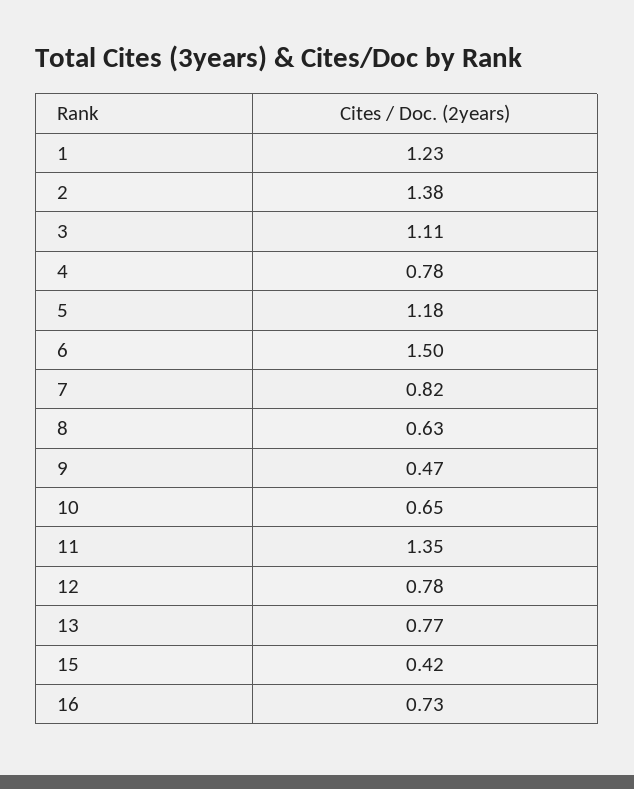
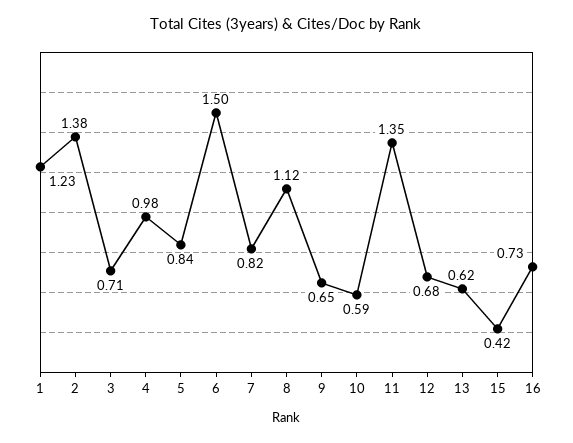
  {
    "1": 1.23,
    "2": 1.38,
-   "3": 1.11,
+   "3": 0.71,
-   "4": 0.78,
+   "4": 0.98,
-   "5": 1.18,
+   "5": 0.84,
    "6": 1.5,
    "7": 0.82,
-   "8": 0.63,
+   "8": 1.12,
-   "9": 0.47,
+   "9": 0.65,
-   "10": 0.65,
+   "10": 0.59,
    "11": 1.35,
-   "12": 0.78,
+   "12": 0.68,
-   "13": 0.77,
+   "13": 0.62,
    "15": 0.42,
    "16": 0.73
  }

